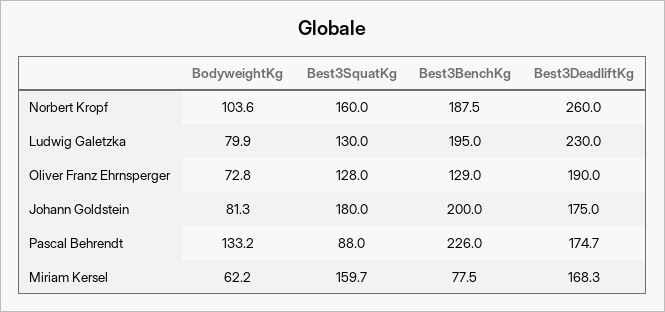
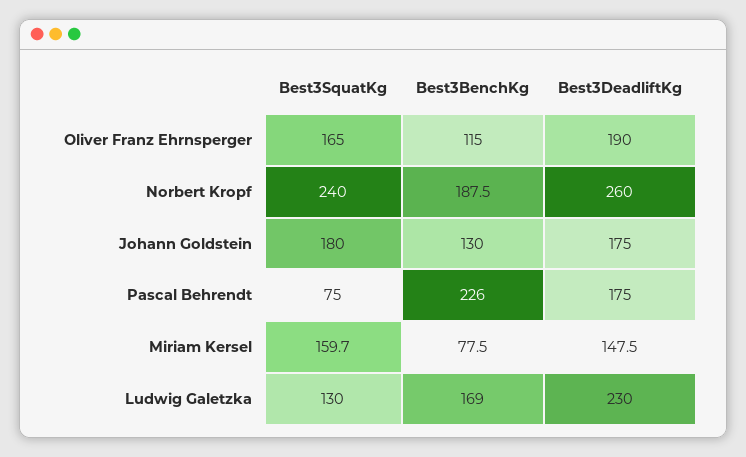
  {
-   "BodyweightKg": {
-     "Norbert Kropf": 103.6,
-     "Ludwig Galetzka": 79.9,
-     "Oliver Franz Ehrnsperger": 72.8,
-     "Johann Goldstein": 81.3,
-     "Pascal Behrendt": 133.2,
-     "Miriam Kersel": 62.2
-   },
    "Best3SquatKg": {
-     "Norbert Kropf": 160,
+     "Norbert Kropf": 240,
      "Ludwig Galetzka": 130,
-     "Oliver Franz Ehrnsperger": 128,
+     "Oliver Franz Ehrnsperger": 165,
      "Johann Goldstein": 180,
-     "Pascal Behrendt": 88,
+     "Pascal Behrendt": 75,
      "Miriam Kersel": 159.7
    },
    "Best3BenchKg": {
      "Norbert Kropf": 187.5,
-     "Ludwig Galetzka": 195,
+     "Ludwig Galetzka": 169,
-     "Oliver Franz Ehrnsperger": 129,
+     "Oliver Franz Ehrnsperger": 115,
-     "Johann Goldstein": 200,
+     "Johann Goldstein": 130,
      "Pascal Behrendt": 226,
      "Miriam Kersel": 77.5
    },
    "Best3DeadliftKg": {
      "Norbert Kropf": 260,
      "Ludwig Galetzka": 230,
      "Oliver Franz Ehrnsperger": 190,
      "Johann Goldstein": 175,
-     "Pascal Behrendt": 174.7,
+     "Pascal Behrendt": 175,
-     "Miriam Kersel": 168.3
+     "Miriam Kersel": 147.5
    }
  }

